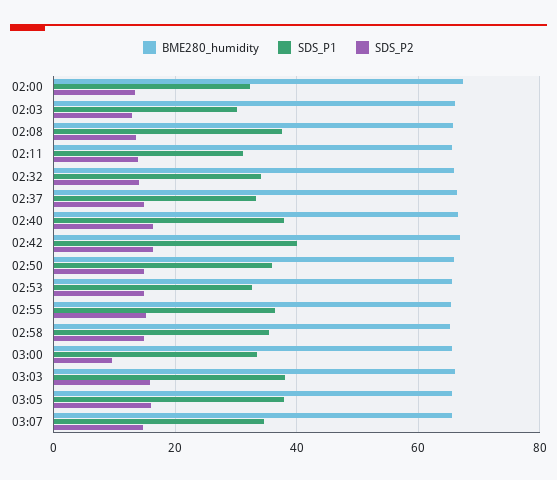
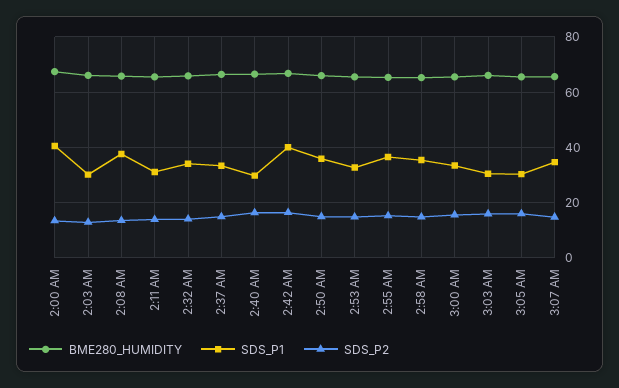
  {
    "BME280_humidity": {
      "02:00": 68,
      "02:03": 66,
      "02:08": 66,
      "02:11": 66,
      "02:32": 66,
      "02:37": 66,
      "02:40": 66,
      "02:42": 66,
      "02:50": 66,
      "02:53": 66,
      "02:55": 66,
      "02:58": 66,
      "03:00": 66,
      "03:03": 66,
      "03:05": 66,
      "03:07": 66
    },
    "SDS_P1": {
-     "02:00": 32,
+     "02:00": 40,
      "02:03": 30,
      "02:08": 38,
      "02:11": 32,
      "02:32": 34,
      "02:37": 34,
-     "02:40": 38,
+     "02:40": 30,
      "02:42": 40,
      "02:50": 36,
      "02:53": 32,
      "02:55": 36,
      "02:58": 36,
      "03:00": 34,
-     "03:03": 38,
+     "03:03": 30,
-     "03:05": 38,
+     "03:05": 30,
      "03:07": 34
    },
    "SDS_P2": {
      "02:00": 14,
      "02:03": 12,
      "02:08": 14,
      "02:11": 14,
      "02:32": 14,
      "02:37": 14,
      "02:40": 16,
      "02:42": 16,
      "02:50": 14,
      "02:53": 14,
      "02:55": 16,
      "02:58": 14,
-     "03:00": 10,
+     "03:00": 15,
      "03:03": 16,
      "03:05": 16,
      "03:07": 14
    }
  }

